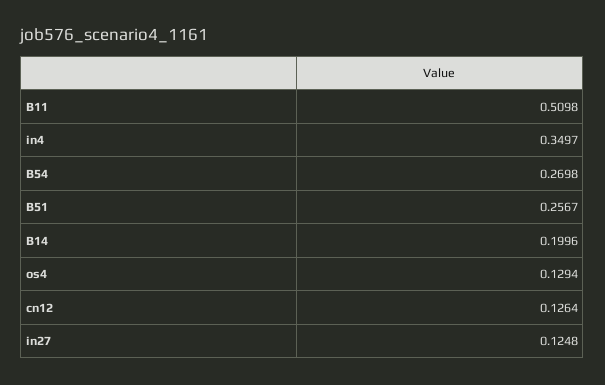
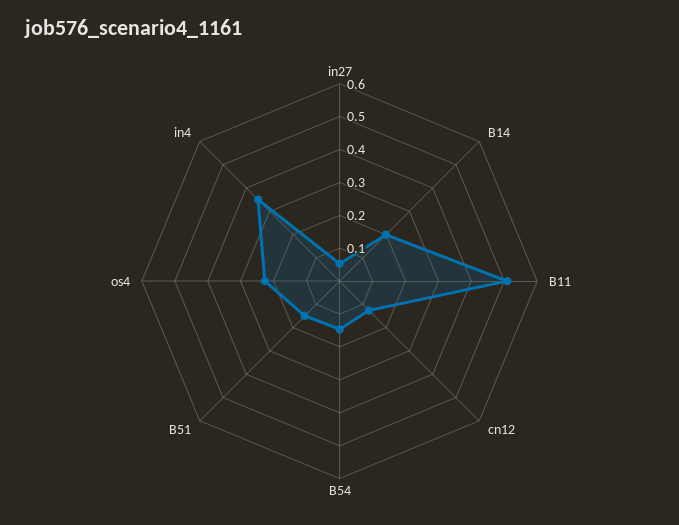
  {
    "B11": 0.5098,
    "in4": 0.3497,
-   "B54": 0.2698,
+   "B54": 0.15,
-   "B51": 0.2567,
+   "B51": 0.15,
    "B14": 0.1996,
-   "os4": 0.1294,
+   "os4": 0.225,
    "cn12": 0.1264,
-   "in27": 0.1248
+   "in27": 0.05
  }

